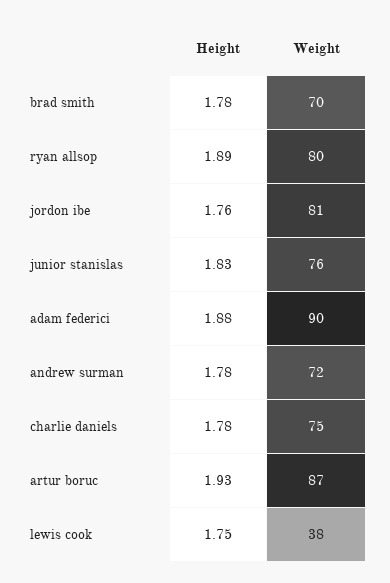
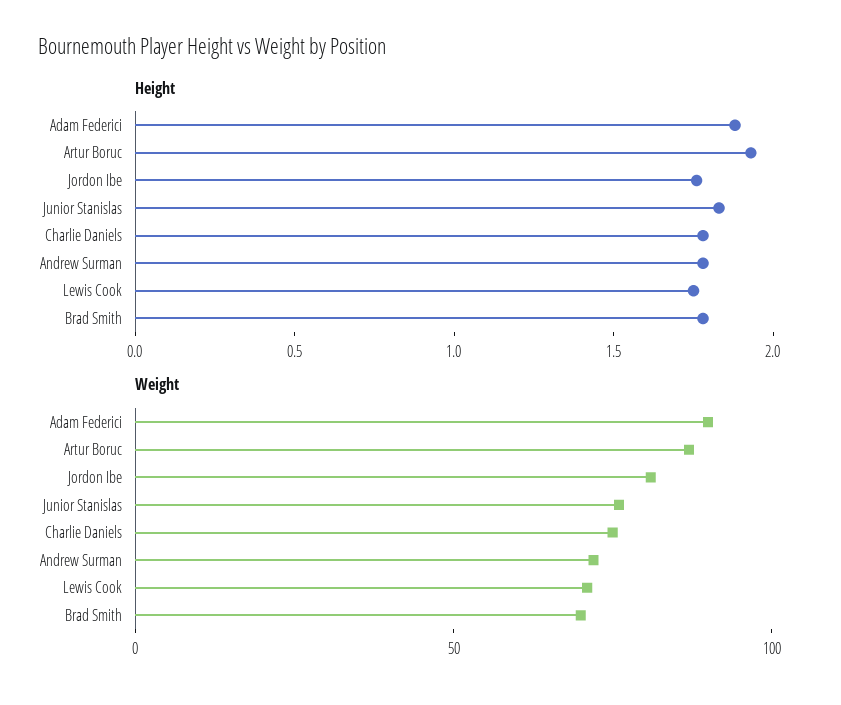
  {
    "Height": {
      "brad smith": 1.78,
-     "ryan allsop": 1.89,
      "jordon ibe": 1.76,
      "junior stanislas": 1.83,
      "adam federici": 1.88,
      "andrew surman": 1.78,
      "charlie daniels": 1.78,
      "artur boruc": 1.93,
      "lewis cook": 1.75
    },
    "Weight": {
      "brad smith": 70,
-     "ryan allsop": 80,
      "jordon ibe": 81,
      "junior stanislas": 76,
      "adam federici": 90,
      "andrew surman": 72,
      "charlie daniels": 75,
      "artur boruc": 87,
-     "lewis cook": 38
+     "lewis cook": 70
    }
  }

